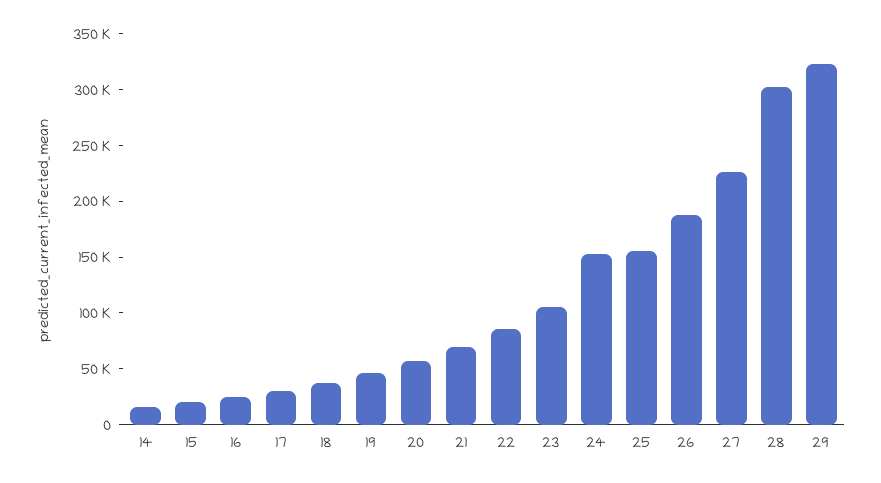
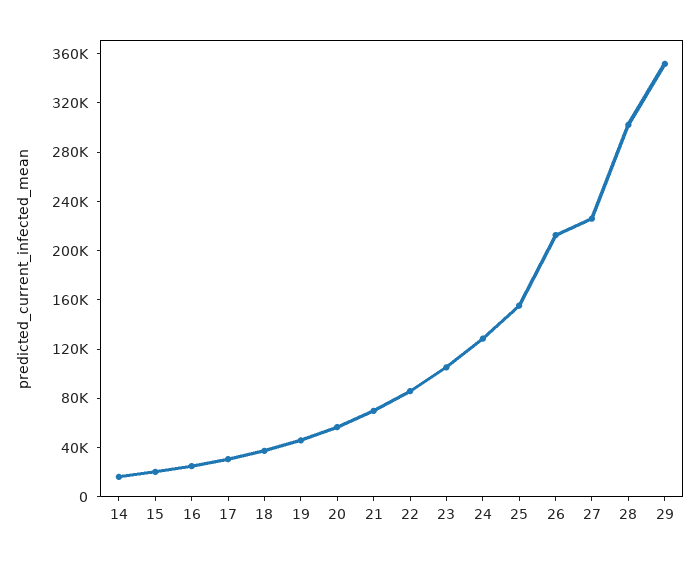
  {
    "14": 20000,
    "15": 20000,
    "16": 20000,
    "17": 30000,
    "18": 40000,
    "19": 50000,
    "20": 60000,
    "21": 70000,
    "22": 90000,
    "23": 110000,
-   "24": 150000,
+   "24": 130000,
    "25": 160000,
-   "26": 190000,
+   "26": 210000,
    "27": 230000,
    "28": 300000,
-   "29": 320000
+   "29": 350000
  }

